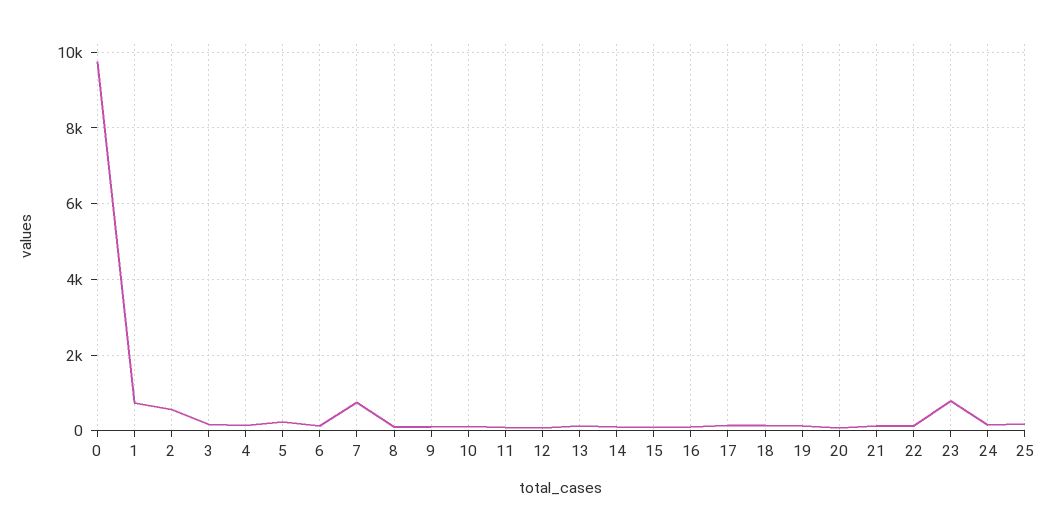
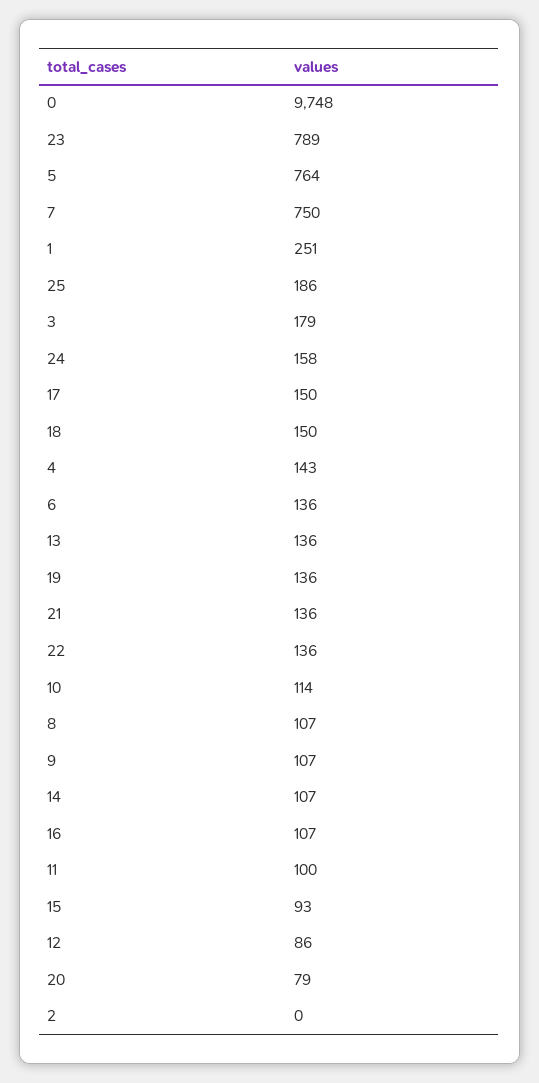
  {
    "0": 9748,
-   "1": 800,
+   "1": 251,
-   "2": 600,
+   "2": 0,
    "3": 179,
    "4": 143,
-   "5": 200,
+   "5": 764,
    "6": 136,
    "7": 750,
    "8": 107,
    "9": 107,
    "10": 114,
    "11": 100,
    "12": 86,
    "13": 136,
    "14": 107,
    "15": 93,
    "16": 107,
    "17": 150,
    "18": 150,
    "19": 136,
    "20": 79,
    "21": 136,
    "22": 136,
    "23": 789,
    "24": 158,
    "25": 186
  }

